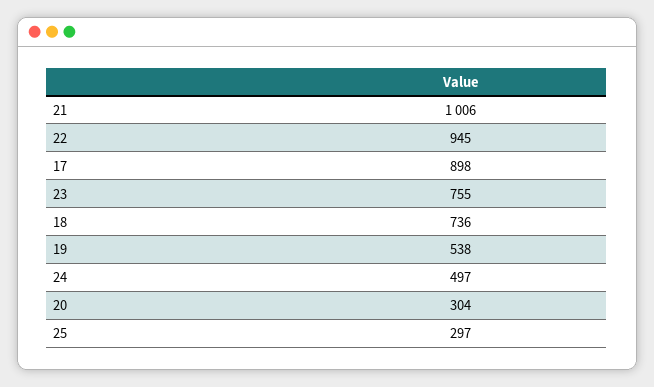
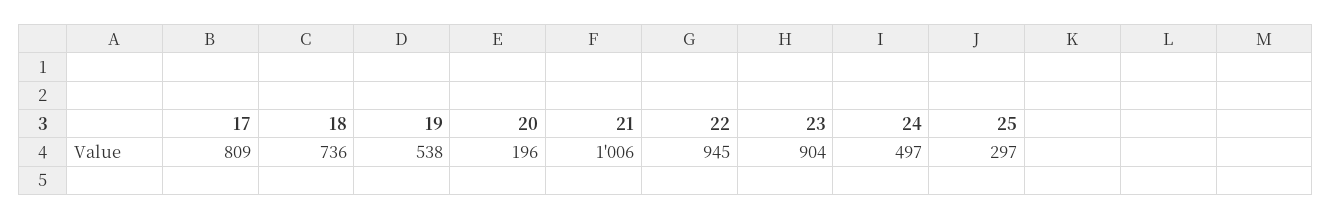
  {
    "21": 1006,
    "22": 945,
-   "17": 898,
+   "17": 809,
-   "23": 755,
+   "23": 904,
    "18": 736,
    "19": 538,
    "24": 497,
-   "20": 304,
+   "20": 196,
    "25": 297
  }

